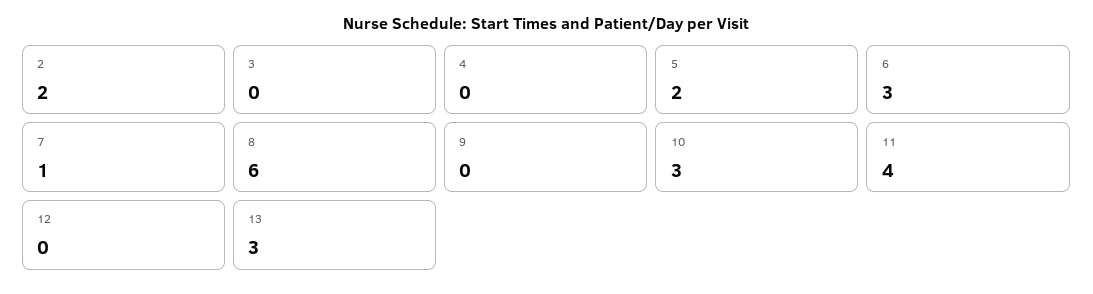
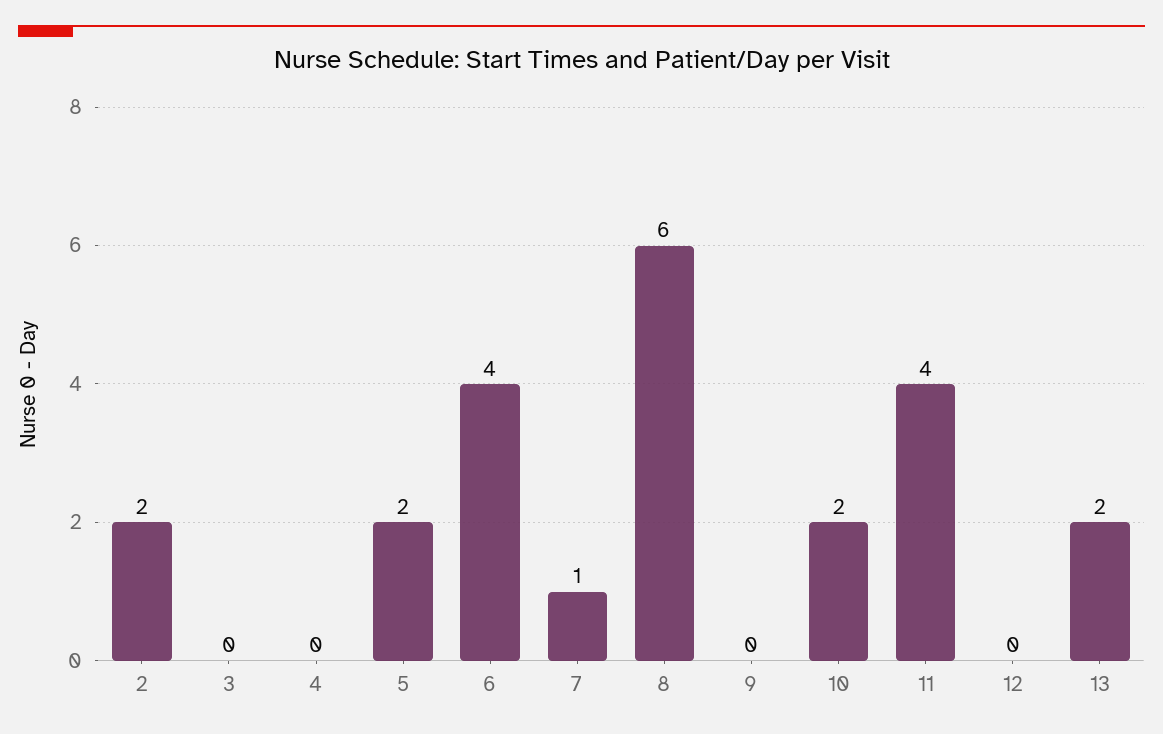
  {
    "2": 2,
    "3": 0,
    "4": 0,
    "5": 2,
-   "6": 3,
+   "6": 4,
    "7": 1,
    "8": 6,
    "9": 0,
-   "10": 3,
+   "10": 2,
    "11": 4,
    "12": 0,
-   "13": 3
+   "13": 2
  }

